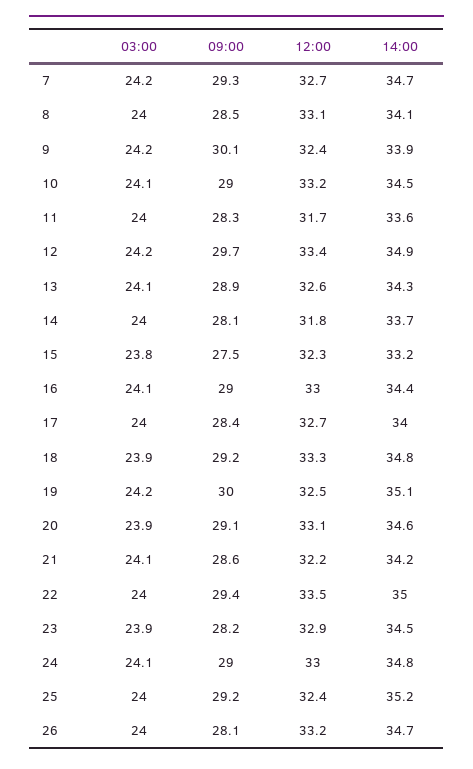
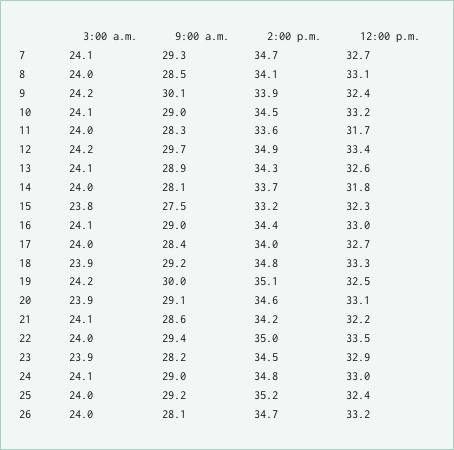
  {
    "03:00": {
-     "7": 24.2,
+     "7": 24.1,
      "8": 24,
      "9": 24.2,
      "10": 24.1,
      "11": 24,
      "12": 24.2,
      "13": 24.1,
      "14": 24,
      "15": 23.8,
      "16": 24.1,
      "17": 24,
      "18": 23.9,
      "19": 24.2,
      "20": 23.9,
      "21": 24.1,
      "22": 24,
      "23": 23.9,
      "24": 24.1,
      "25": 24,
      "26": 24
    },
    "09:00": {
      "7": 29.3,
      "8": 28.5,
      "9": 30.1,
      "10": 29,
      "11": 28.3,
      "12": 29.7,
      "13": 28.9,
      "14": 28.1,
      "15": 27.5,
      "16": 29,
      "17": 28.4,
      "18": 29.2,
      "19": 30,
      "20": 29.1,
      "21": 28.6,
      "22": 29.4,
      "23": 28.2,
      "24": 29,
      "25": 29.2,
      "26": 28.1
    },
    "12:00": {
      "7": 32.7,
      "8": 33.1,
      "9": 32.4,
      "10": 33.2,
      "11": 31.7,
      "12": 33.4,
      "13": 32.6,
      "14": 31.8,
      "15": 32.3,
      "16": 33,
      "17": 32.7,
      "18": 33.3,
      "19": 32.5,
      "20": 33.1,
      "21": 32.2,
      "22": 33.5,
      "23": 32.9,
      "24": 33,
      "25": 32.4,
      "26": 33.2
    },
    "14:00": {
      "7": 34.7,
      "8": 34.1,
      "9": 33.9,
      "10": 34.5,
      "11": 33.6,
      "12": 34.9,
      "13": 34.3,
      "14": 33.7,
      "15": 33.2,
      "16": 34.4,
      "17": 34,
      "18": 34.8,
      "19": 35.1,
      "20": 34.6,
      "21": 34.2,
      "22": 35,
      "23": 34.5,
      "24": 34.8,
      "25": 35.2,
      "26": 34.7
    }
  }

